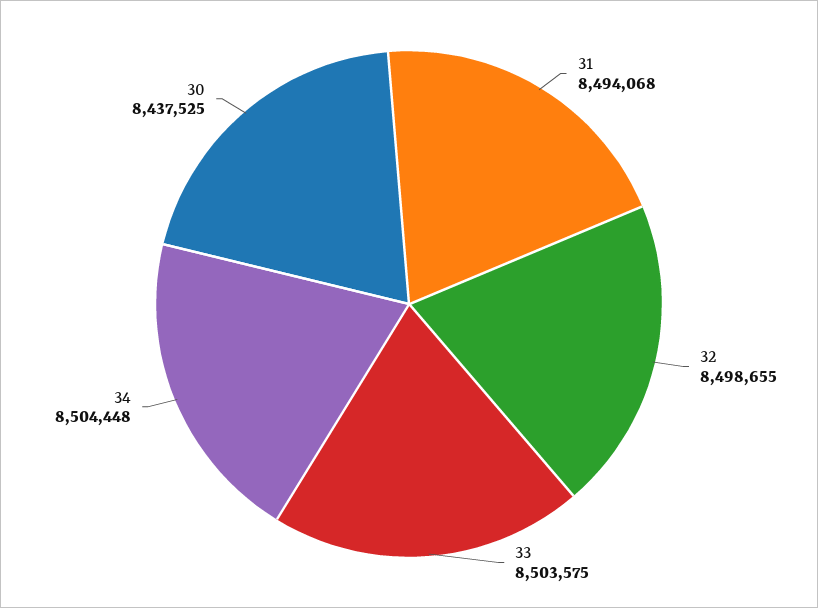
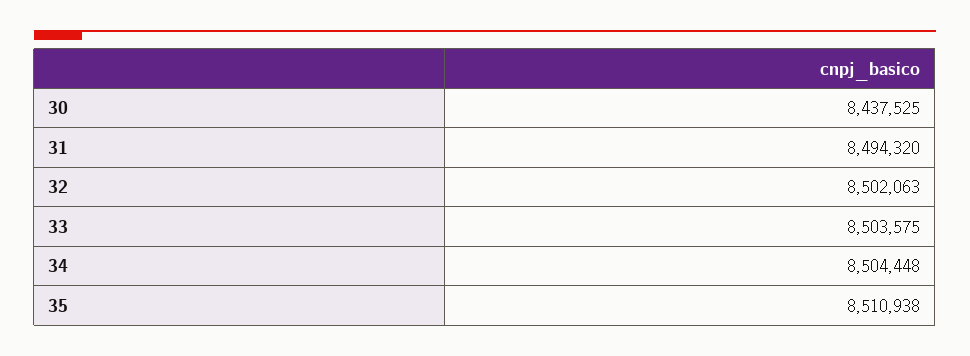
  {
-   "31": 8494068,
+   "31": 8494320,
-   "32": 8498655,
+   "32": 8502063,
    "33": 8503575,
    "34": 8504448,
-   "30": 8437525
+   "30": 8437525,
+   "35": 8510938
  }

